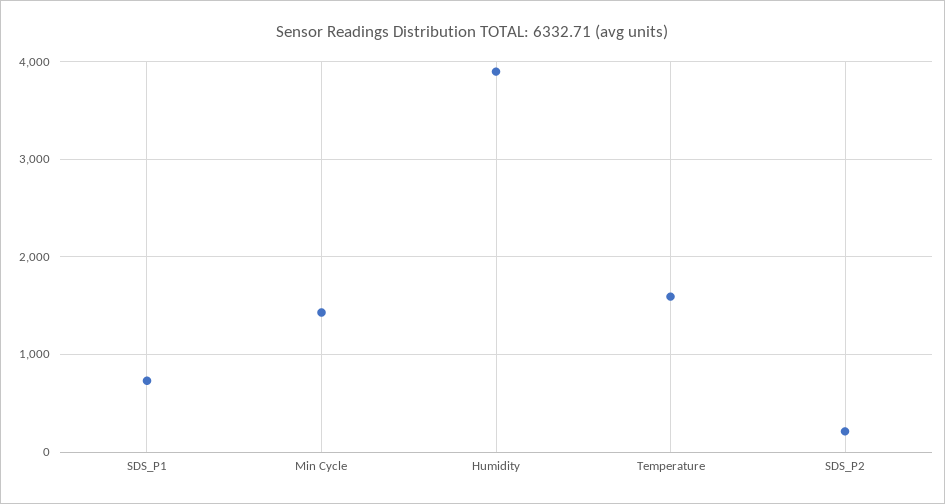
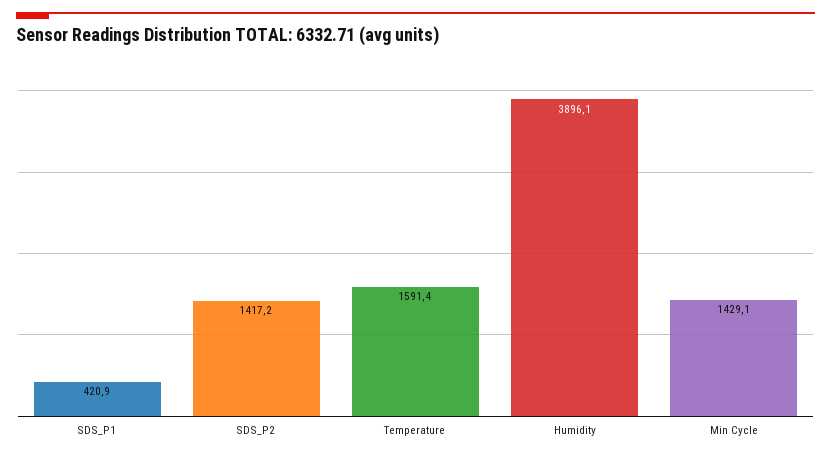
  {
-   "SDS_P1": 700,
+   "SDS_P1": 420.9,
    "Min Cycle": 1429.1,
    "Humidity": 3896.1,
    "Temperature": 1591.4,
-   "SDS_P2": 200
+   "SDS_P2": 1417.2
  }

